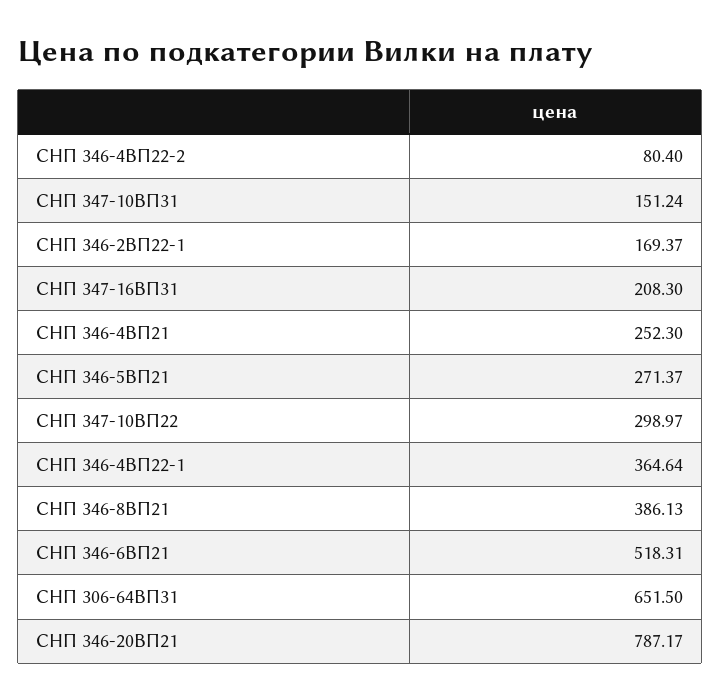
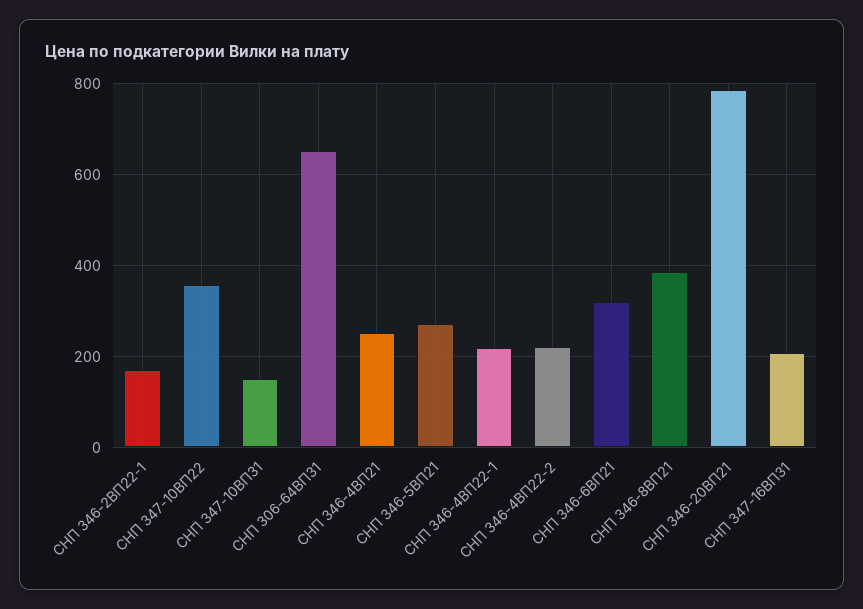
  {
-   "СНП 346-4ВП22-2": 80.4,
+   "СНП 346-4ВП22-2": 220,
    "СНП 347-10ВП31": 151.24,
    "СНП 346-2ВП22-1": 169.37,
    "СНП 347-16ВП31": 208.3,
    "СНП 346-4ВП21": 252.3,
    "СНП 346-5ВП21": 271.37,
-   "СНП 347-10ВП22": 298.97,
+   "СНП 347-10ВП22": 360,
-   "СНП 346-4ВП22-1": 364.64,
+   "СНП 346-4ВП22-1": 220,
    "СНП 346-8ВП21": 386.13,
-   "СНП 346-6ВП21": 518.31,
+   "СНП 346-6ВП21": 320,
    "СНП 306-64ВП31": 651.5,
    "СНП 346-20ВП21": 787.17
  }

